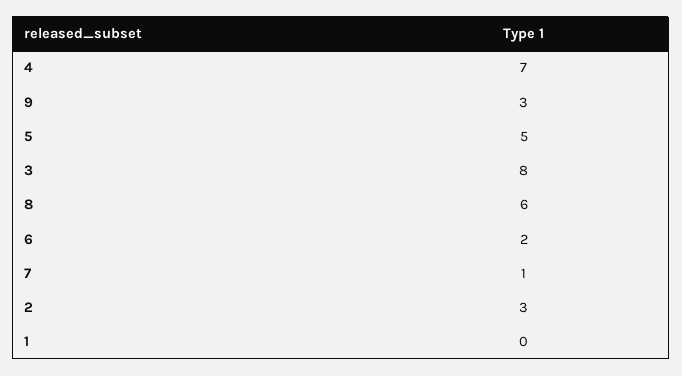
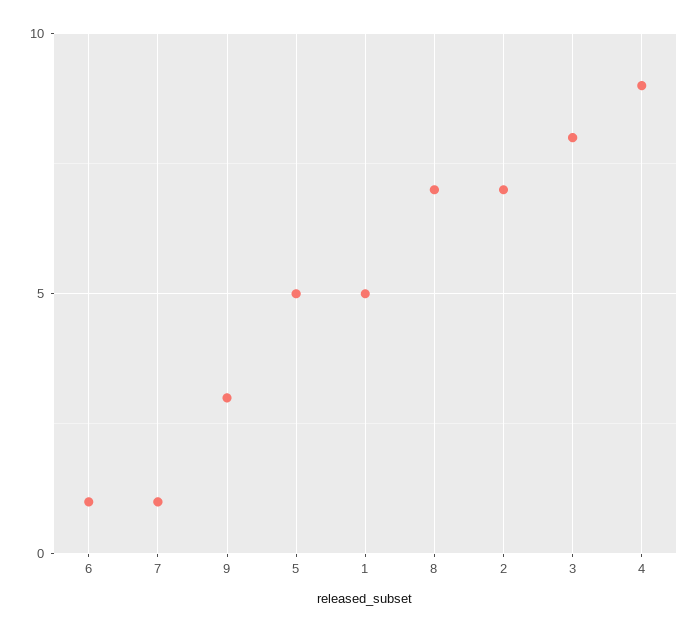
  {
-   "4": 7,
+   "4": 9,
    "9": 3,
    "5": 5,
    "3": 8,
-   "8": 6,
+   "8": 7,
-   "6": 2,
+   "6": 1,
    "7": 1,
-   "2": 3,
+   "2": 7,
-   "1": 0
+   "1": 5
  }

